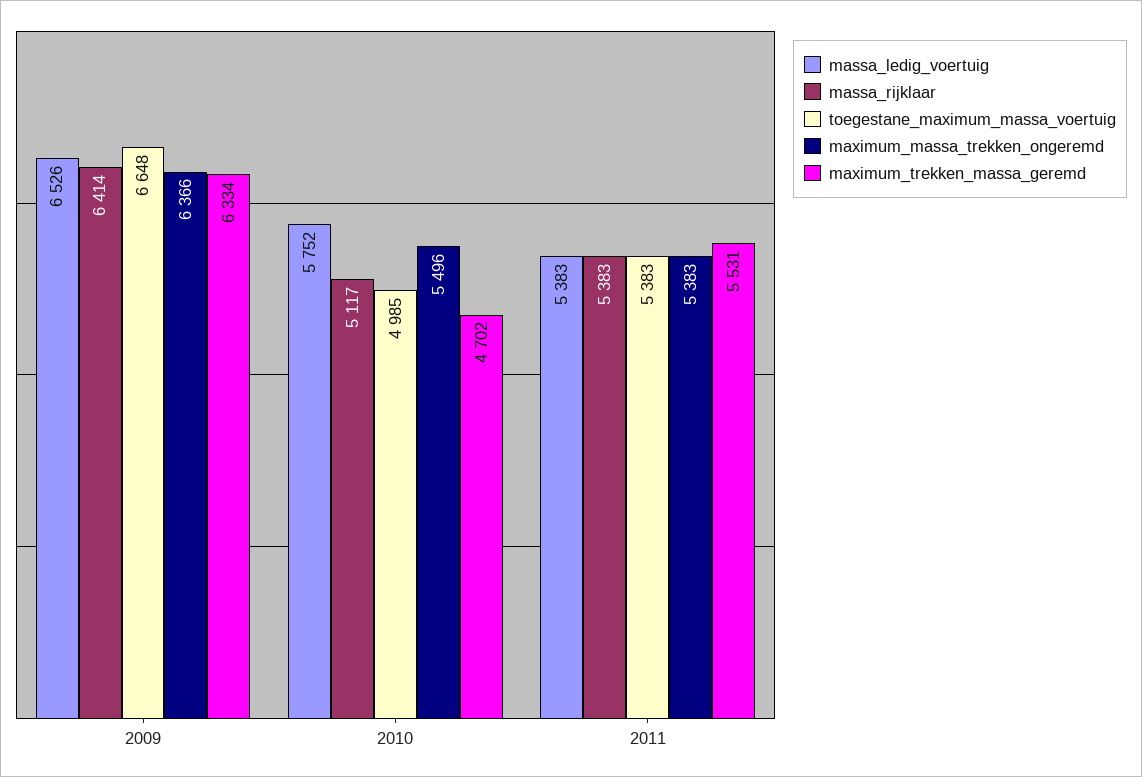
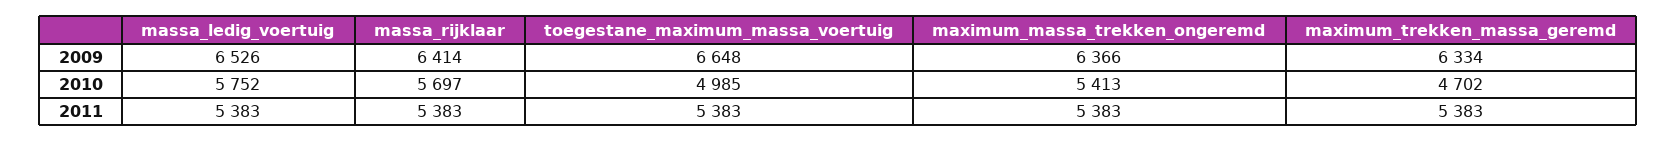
  {
    "massa_ledig_voertuig": {
      "2009": 6526,
      "2010": 5752,
      "2011": 5383
    },
    "massa_rijklaar": {
      "2009": 6414,
-     "2010": 5117,
+     "2010": 5697,
      "2011": 5383
    },
    "toegestane_maximum_massa_voertuig": {
      "2009": 6648,
      "2010": 4985,
      "2011": 5383
    },
    "maximum_massa_trekken_ongeremd": {
      "2009": 6366,
-     "2010": 5496,
+     "2010": 5413,
      "2011": 5383
    },
    "maximum_trekken_massa_geremd": {
      "2009": 6334,
      "2010": 4702,
-     "2011": 5531
+     "2011": 5383
    }
  }

